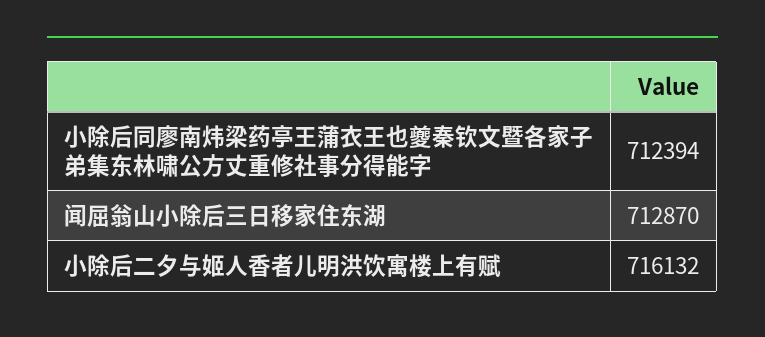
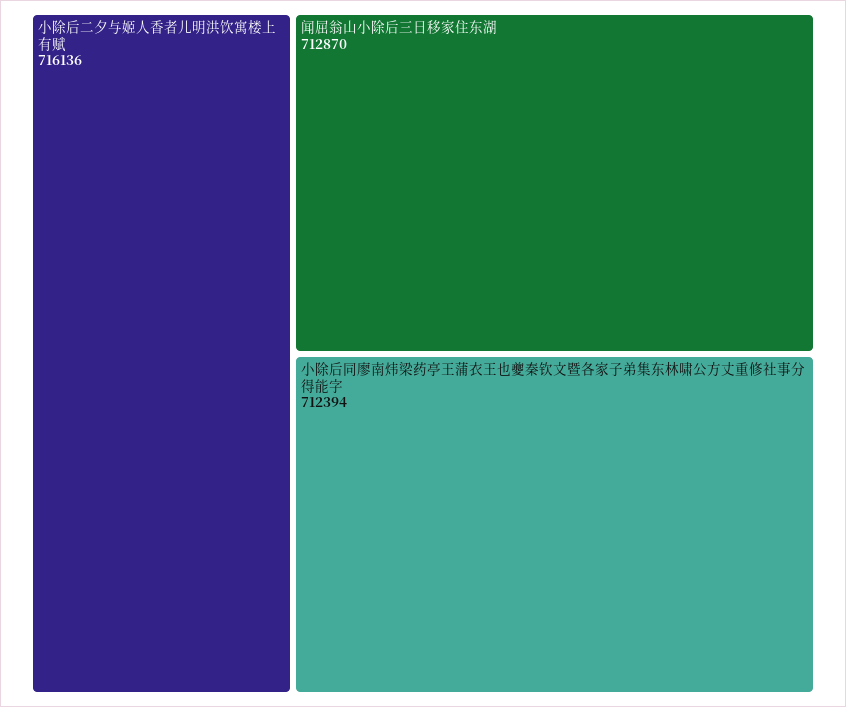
  {
    "小除后同廖南炜梁药亭王蒲衣王也夔秦钦文暨各家子弟集东林啸公方丈重修社事分得能字": 712394,
    "闻屈翁山小除后三日移家住东湖": 712870,
-   "小除后二夕与姬人香者儿明洪饮寓楼上有赋": 716132
+   "小除后二夕与姬人香者儿明洪饮寓楼上有赋": 716136
  }

